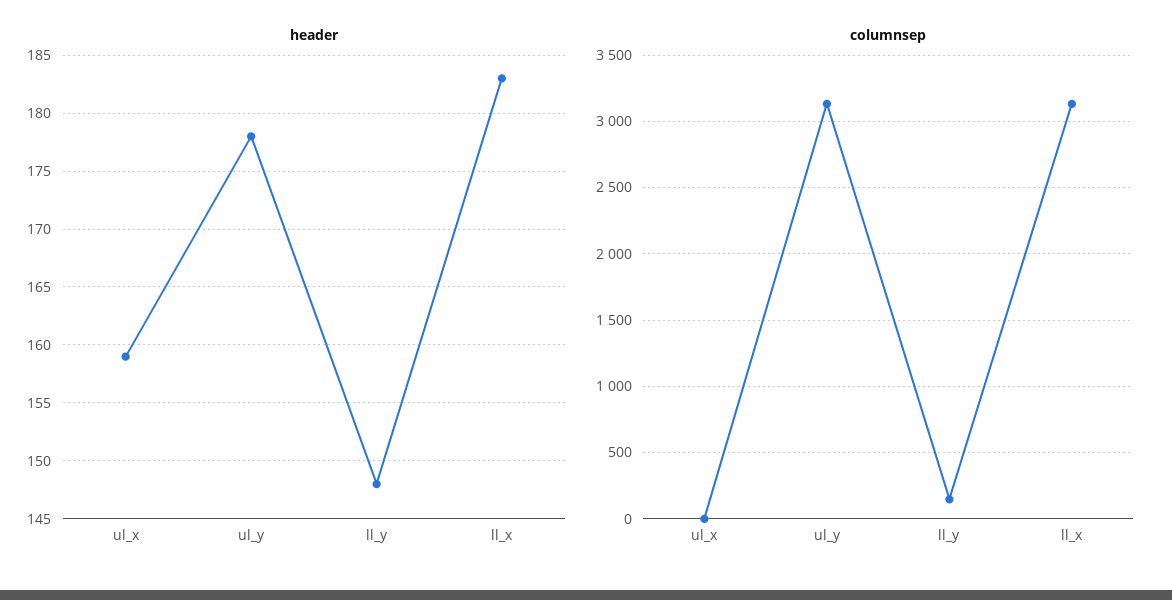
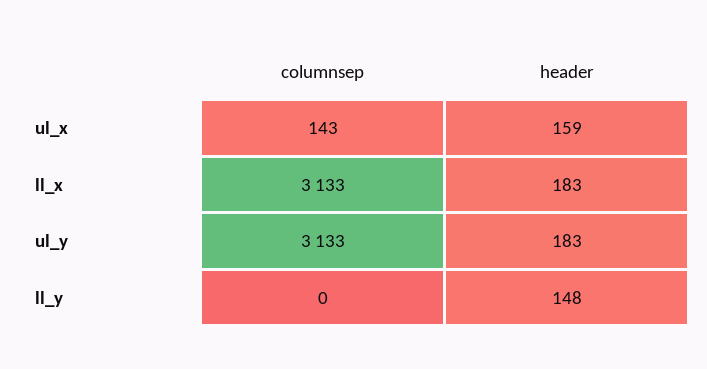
  {
    "header": {
      "ul_x": 159,
-     "ul_y": 178,
+     "ul_y": 183,
      "ll_y": 148,
      "ll_x": 183
    },
    "columnsep": {
-     "ul_x": 0,
+     "ul_x": 143,
      "ul_y": 3133,
-     "ll_y": 150,
+     "ll_y": 0,
      "ll_x": 3133
    }
  }

